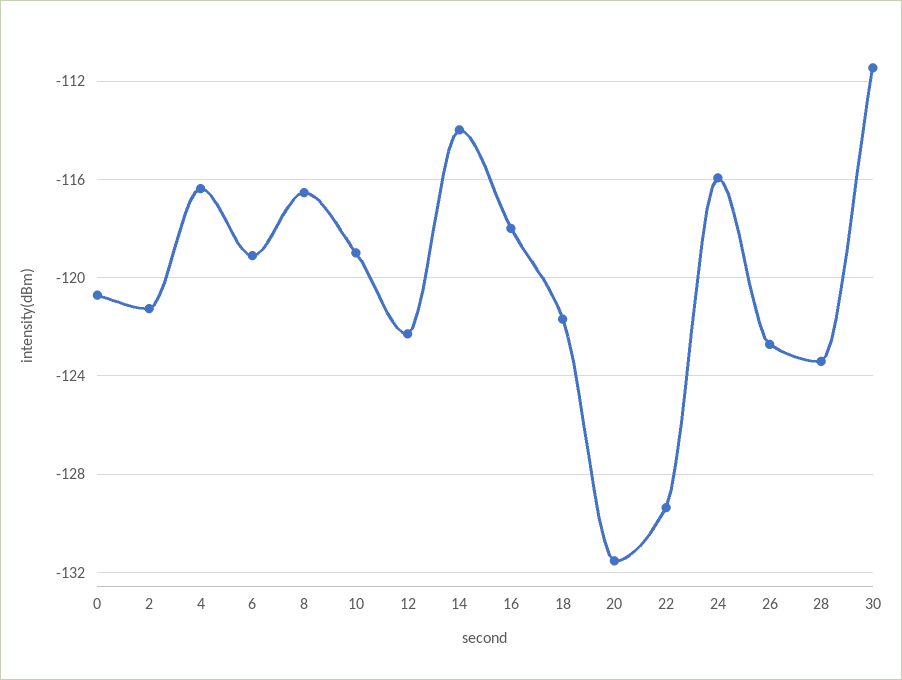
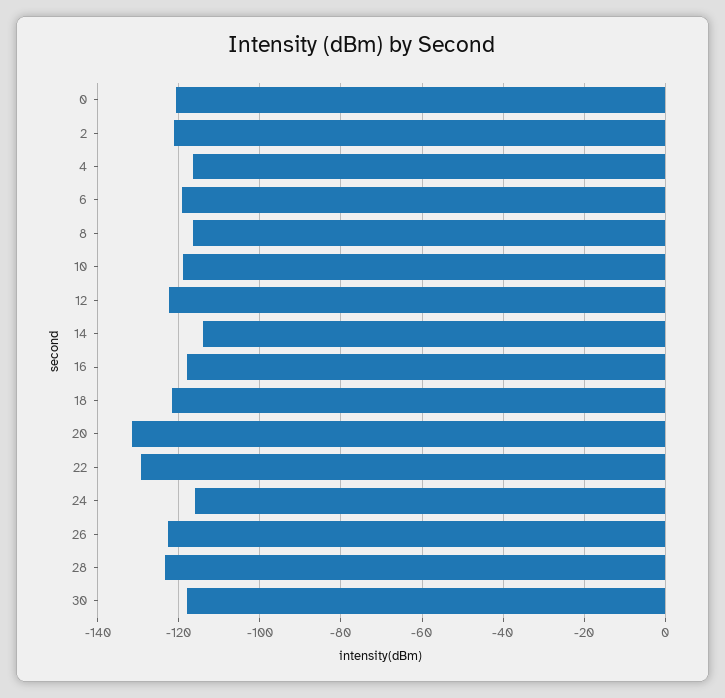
  {
    "0": -120.5,
    "2": -121.5,
    "4": -116.5,
    "6": -119,
    "8": -116.5,
    "10": -119,
    "12": -122.5,
    "14": -114,
    "16": -118,
    "18": -121.5,
    "20": -131.5,
    "22": -129.5,
    "24": -116,
    "26": -122.5,
    "28": -123.5,
-   "30": -111.5
+   "30": -118
  }

